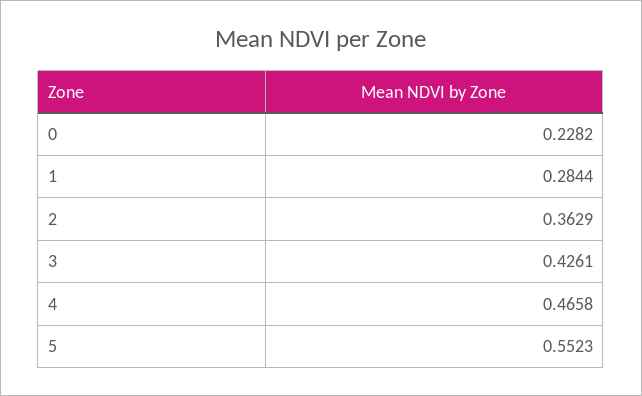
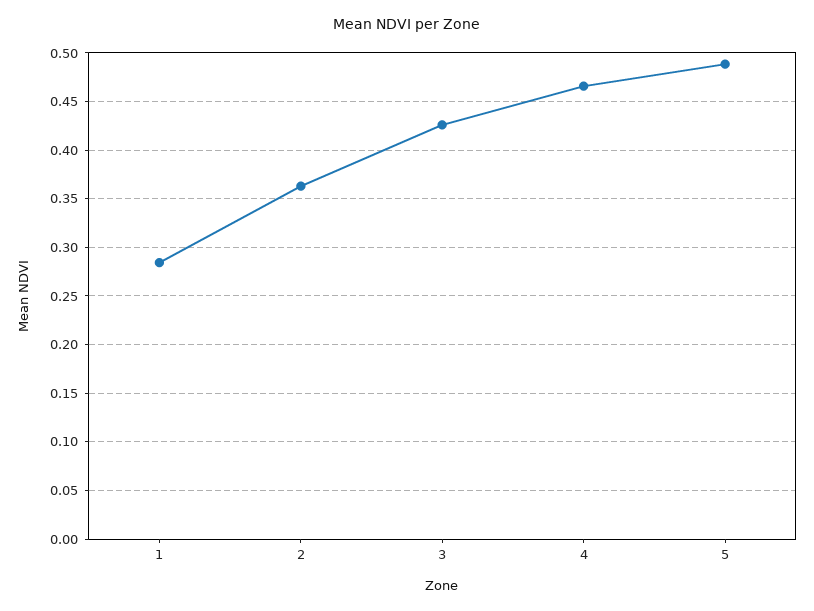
  {
-   "0": 0.2282,
    "1": 0.2844,
    "2": 0.3629,
    "3": 0.4261,
    "4": 0.4658,
-   "5": 0.5523
+   "5": 0.49
  }

